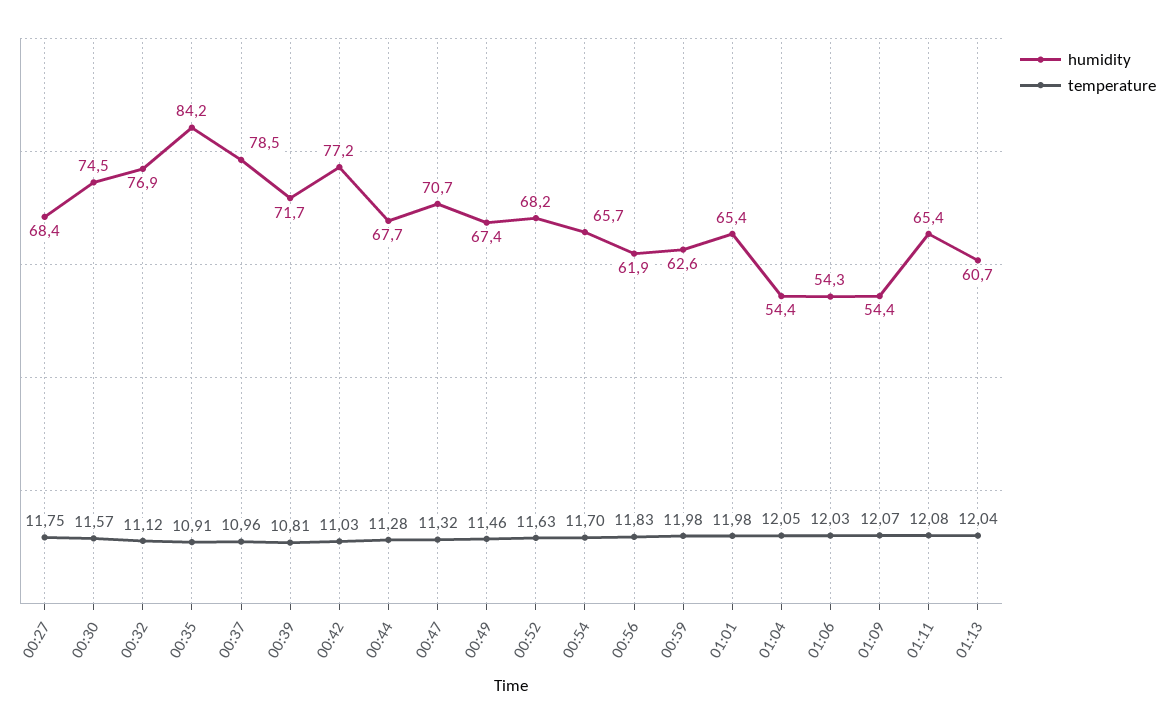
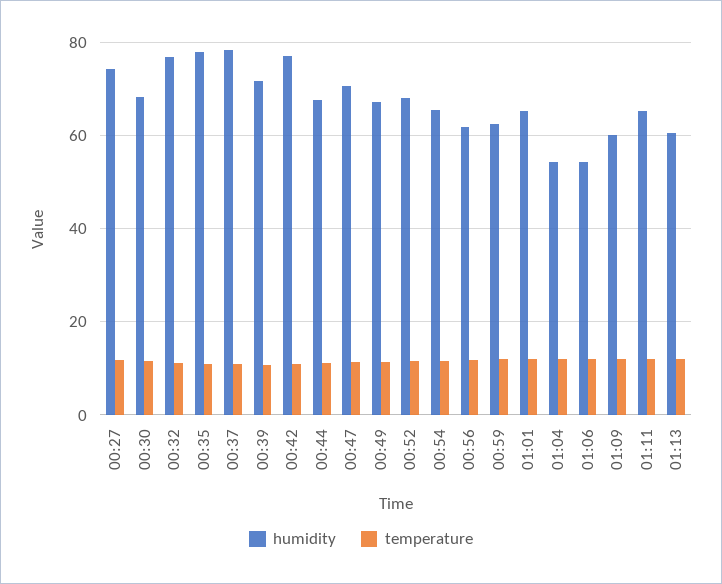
  {
    "humidity": {
-     "00:27": 68.4,
+     "00:27": 74,
-     "00:30": 74.5,
+     "00:30": 68,
      "00:32": 76.9,
-     "00:35": 84.2,
+     "00:35": 78,
      "00:37": 78.5,
      "00:39": 71.7,
      "00:42": 77.2,
      "00:44": 67.7,
      "00:47": 70.7,
      "00:49": 67.4,
      "00:52": 68.2,
      "00:54": 65.7,
      "00:56": 61.9,
      "00:59": 62.6,
      "01:01": 65.4,
      "01:04": 54.4,
      "01:06": 54.3,
-     "01:09": 54.4,
+     "01:09": 60,
      "01:11": 65.4,
      "01:13": 60.7
    },
    "temperature": {
      "00:27": 11.75,
      "00:30": 11.57,
      "00:32": 11.12,
      "00:35": 10.91,
      "00:37": 10.96,
      "00:39": 10.81,
      "00:42": 11.03,
      "00:44": 11.28,
      "00:47": 11.32,
      "00:49": 11.46,
      "00:52": 11.63,
      "00:54": 11.7,
      "00:56": 11.83,
      "00:59": 11.98,
      "01:01": 11.98,
      "01:04": 12.05,
      "01:06": 12.03,
      "01:09": 12.07,
      "01:11": 12.08,
      "01:13": 12.04
    }
  }

